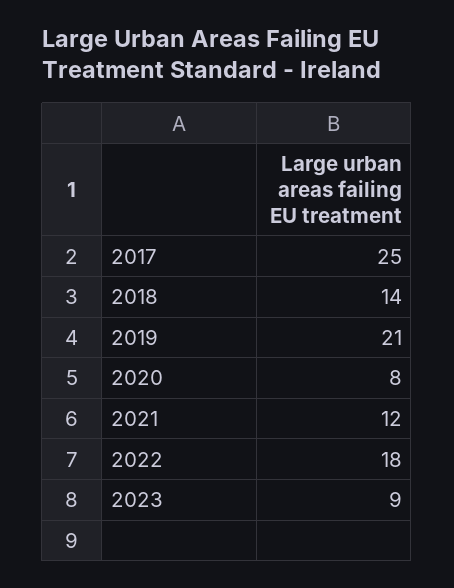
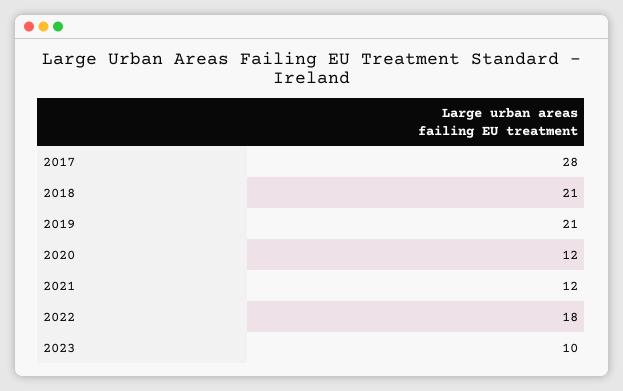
  {
-   "2017": 25,
+   "2017": 28,
-   "2018": 14,
+   "2018": 21,
    "2019": 21,
-   "2020": 8,
+   "2020": 12,
    "2021": 12,
    "2022": 18,
-   "2023": 9
+   "2023": 10
  }

